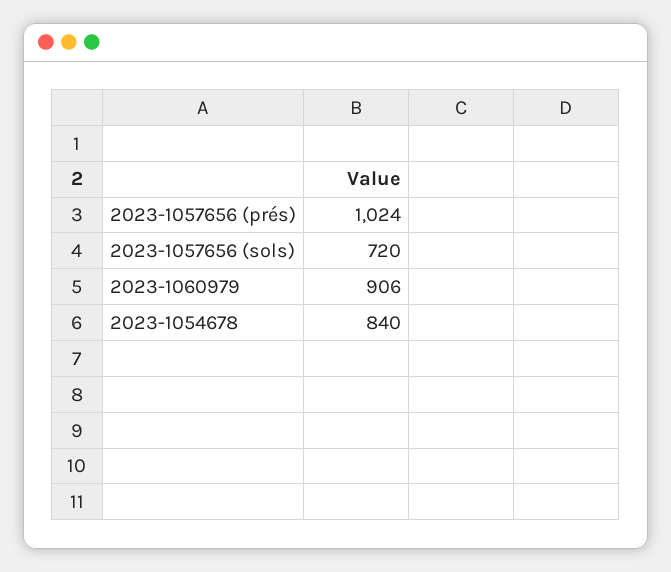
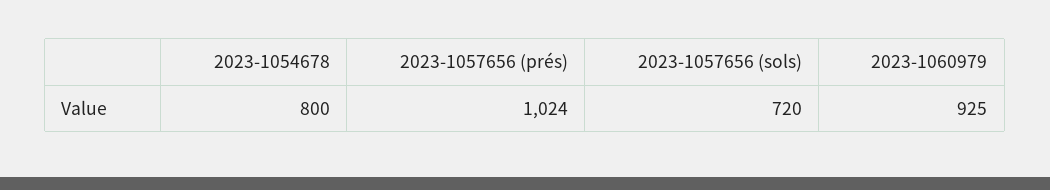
  {
    "2023-1057656 (prés)": 1024,
    "2023-1057656 (sols)": 720,
-   "2023-1060979": 906,
+   "2023-1060979": 925,
-   "2023-1054678": 840
+   "2023-1054678": 800
  }

